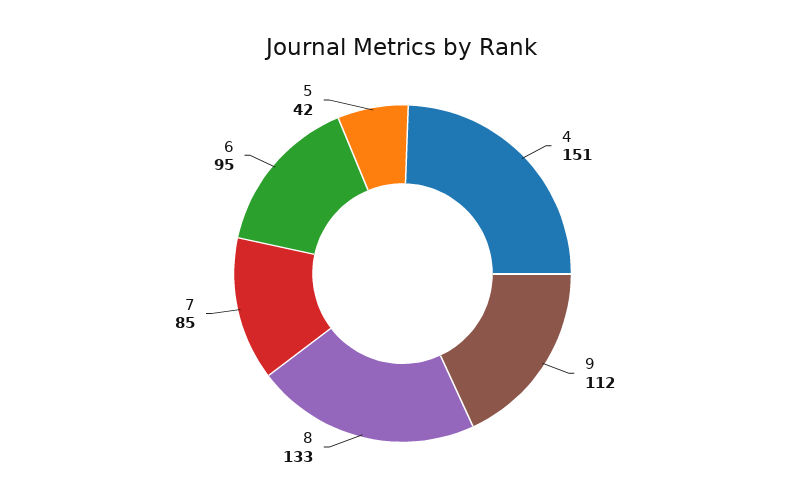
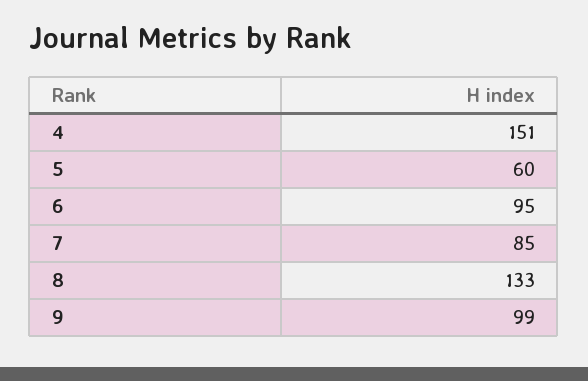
  {
    "4": 151,
-   "9": 112,
+   "9": 99,
    "8": 133,
    "7": 85,
    "6": 95,
-   "5": 42
+   "5": 60
  }

